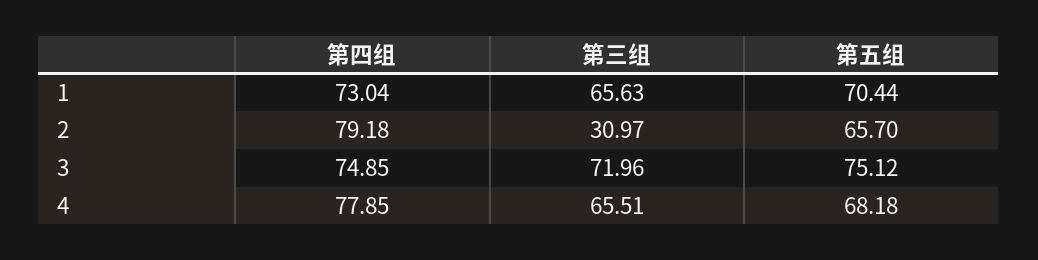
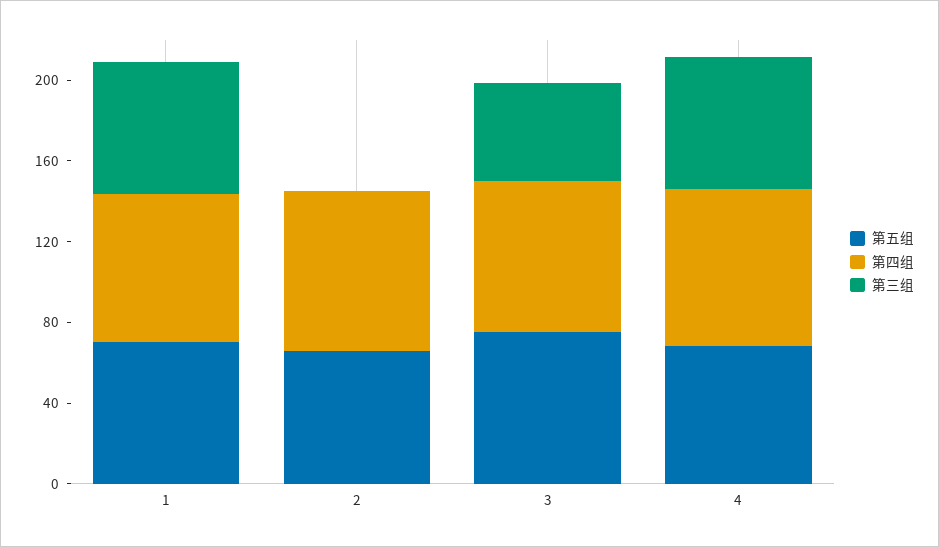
  {
    "第四组": {
      "1": 73.04,
      "2": 79.18,
      "3": 74.85,
      "4": 77.85
    },
    "第三组": {
      "1": 65.63,
-     "2": 30.97,
+     "2": 0,
-     "3": 71.96,
+     "3": 50,
      "4": 65.51
    },
    "第五组": {
      "1": 70.44,
      "2": 65.7,
      "3": 75.12,
      "4": 68.18
    }
  }

